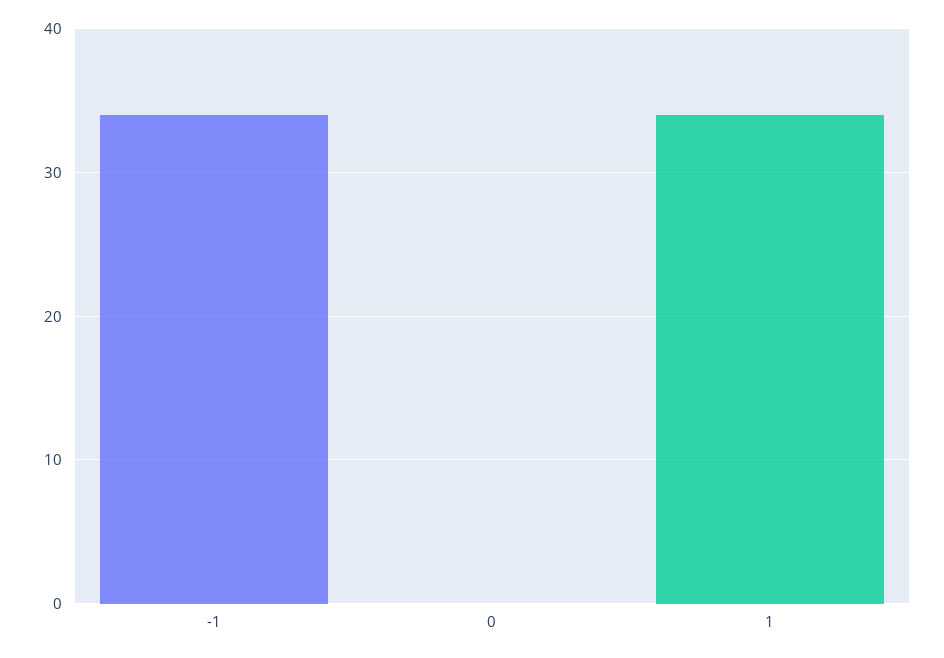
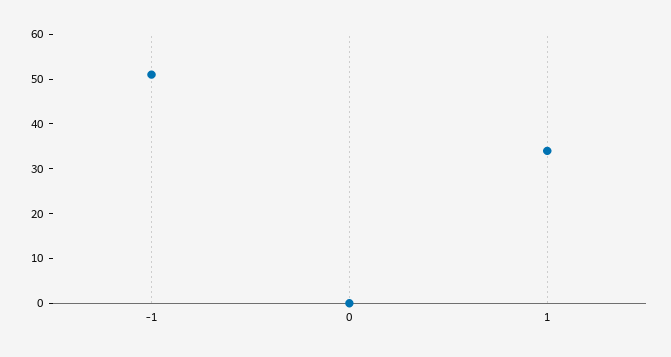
  {
-   "-1": 34,
+   "-1": 50,
    "0": 0,
    "1": 34
  }

